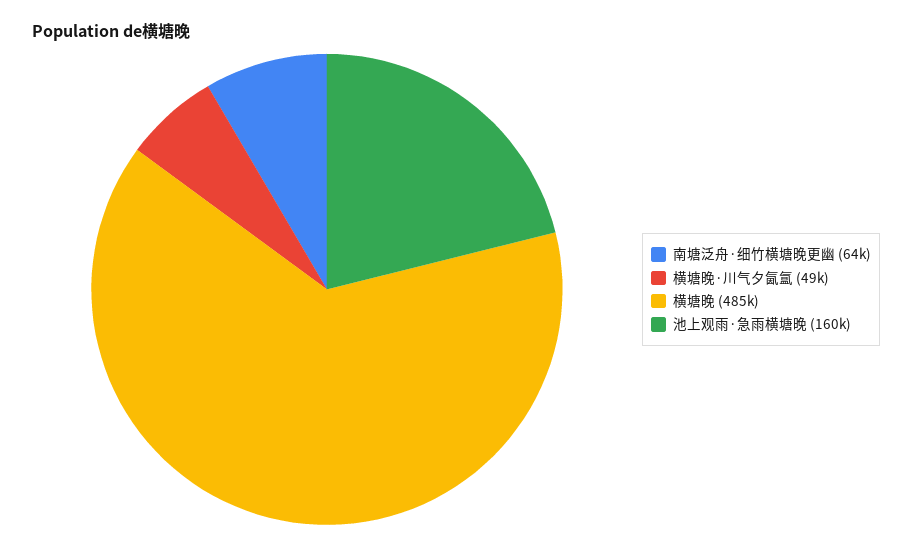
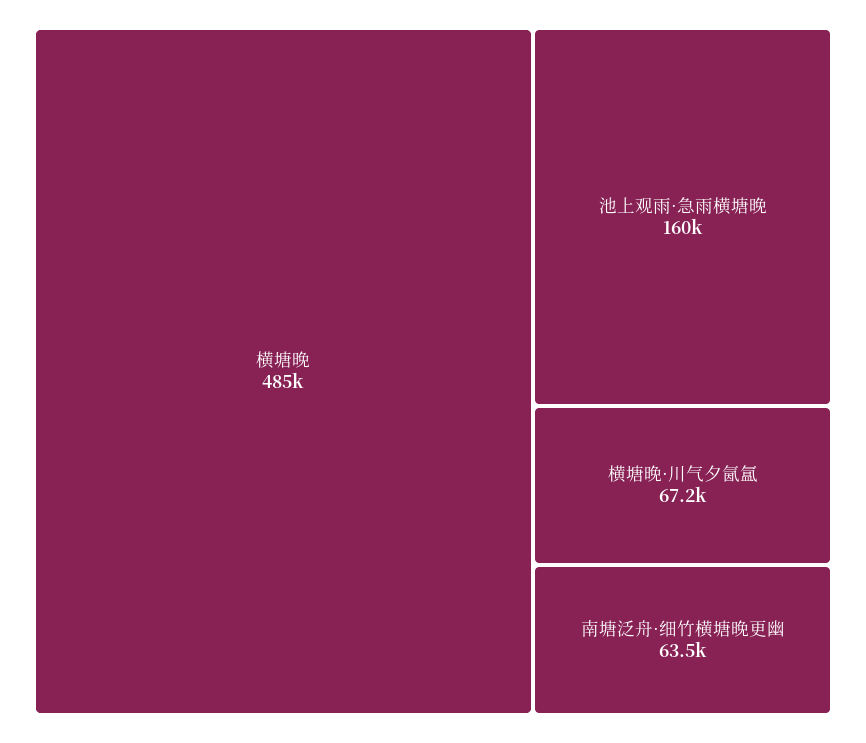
  {
    "南塘泛舟·细竹横塘晚更幽": 63500,
-   "横塘晚·川气夕氤氲": 49000,
+   "横塘晚·川气夕氤氲": 67200,
    "横塘晚": 485000,
    "池上观雨·急雨横塘晚": 160000
  }

